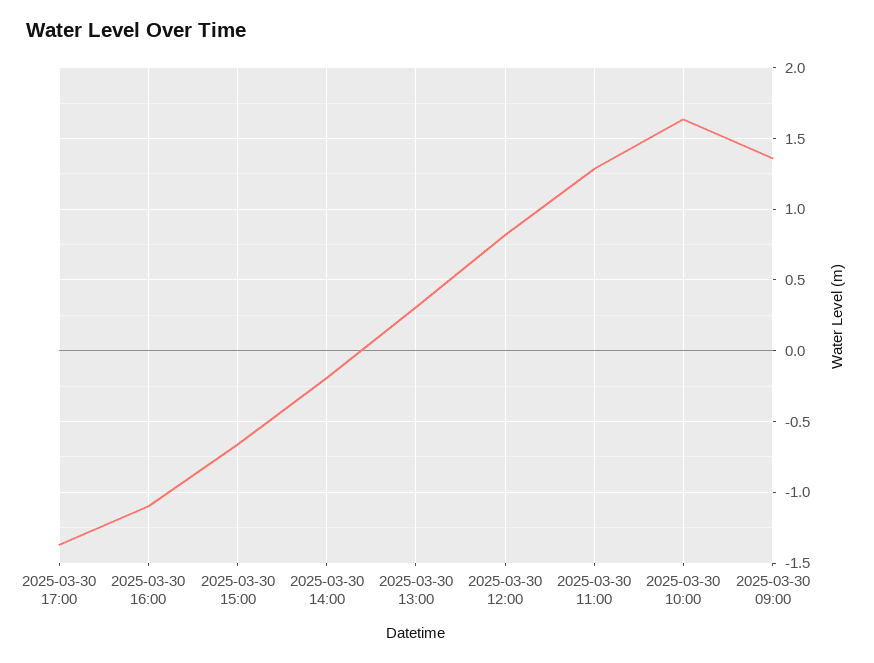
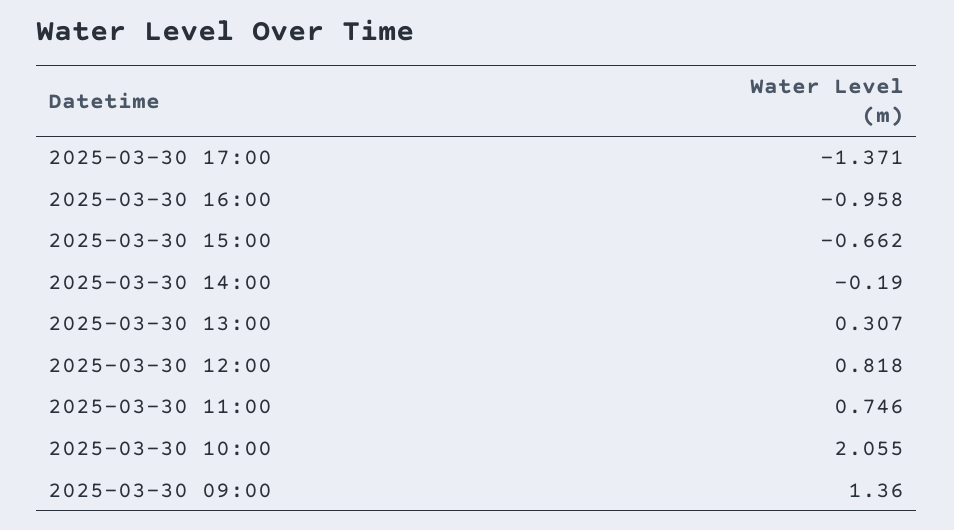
  {
    "2025-03-30 17:00": -1.371,
-   "2025-03-30 16:00": -1.1,
+   "2025-03-30 16:00": -0.958,
    "2025-03-30 15:00": -0.662,
    "2025-03-30 14:00": -0.19,
    "2025-03-30 13:00": 0.307,
    "2025-03-30 12:00": 0.818,
-   "2025-03-30 11:00": 1.3,
+   "2025-03-30 11:00": 0.746,
-   "2025-03-30 10:00": 1.65,
+   "2025-03-30 10:00": 2.055,
    "2025-03-30 09:00": 1.36
  }

